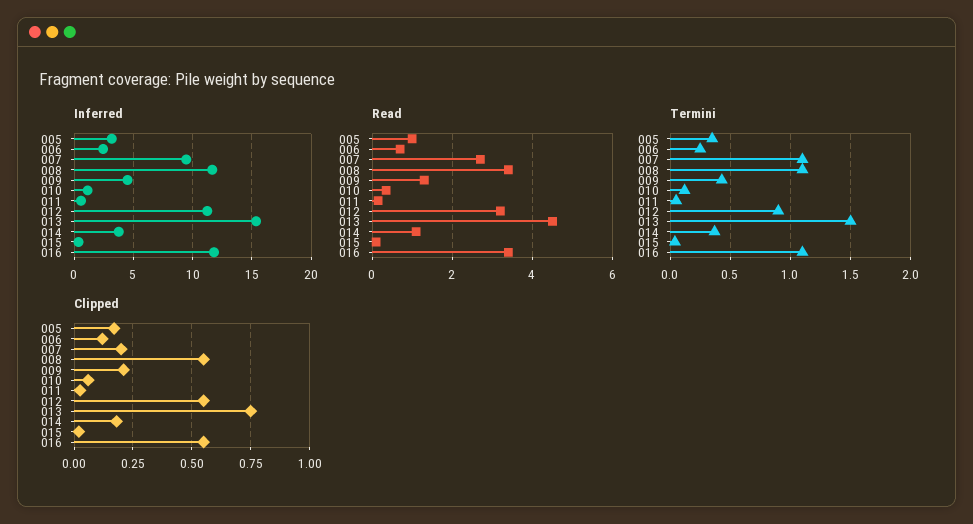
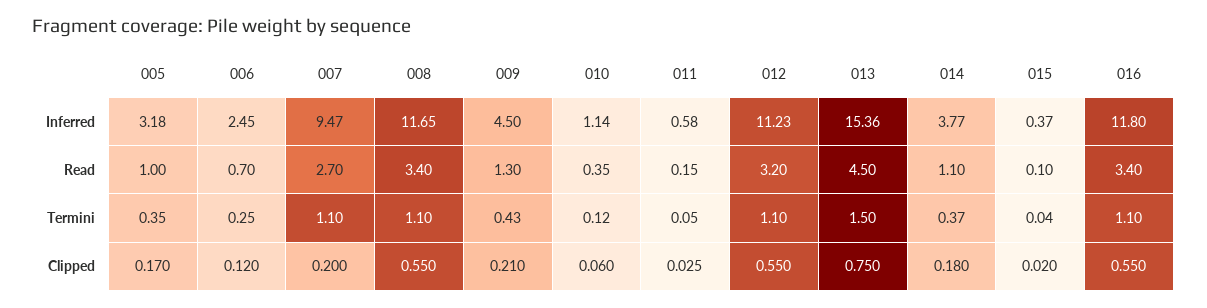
  {
    "Inferred": {
      "005": 3.18,
      "006": 2.45,
      "007": 9.47,
      "008": 11.65,
      "009": 4.5,
      "010": 1.14,
      "011": 0.58,
      "012": 11.23,
      "013": 15.36,
      "014": 3.77,
      "015": 0.37,
      "016": 11.8
    },
    "Read": {
      "005": 1,
      "006": 0.7,
      "007": 2.7,
      "008": 3.4,
      "009": 1.3,
      "010": 0.35,
      "011": 0.15,
      "012": 3.2,
      "013": 4.5,
      "014": 1.1,
      "015": 0.1,
      "016": 3.4
    },
    "Termini": {
      "005": 0.35,
      "006": 0.25,
      "007": 1.1,
      "008": 1.1,
      "009": 0.43,
      "010": 0.12,
      "011": 0.05,
-     "012": 0.9,
+     "012": 1.1,
      "013": 1.5,
      "014": 0.37,
      "015": 0.04,
      "016": 1.1
    },
    "Clipped": {
      "005": 0.17,
      "006": 0.12,
      "007": 0.2,
      "008": 0.55,
      "009": 0.21,
      "010": 0.06,
      "011": 0.025,
      "012": 0.55,
      "013": 0.75,
      "014": 0.18,
      "015": 0.02,
      "016": 0.55
    }
  }

